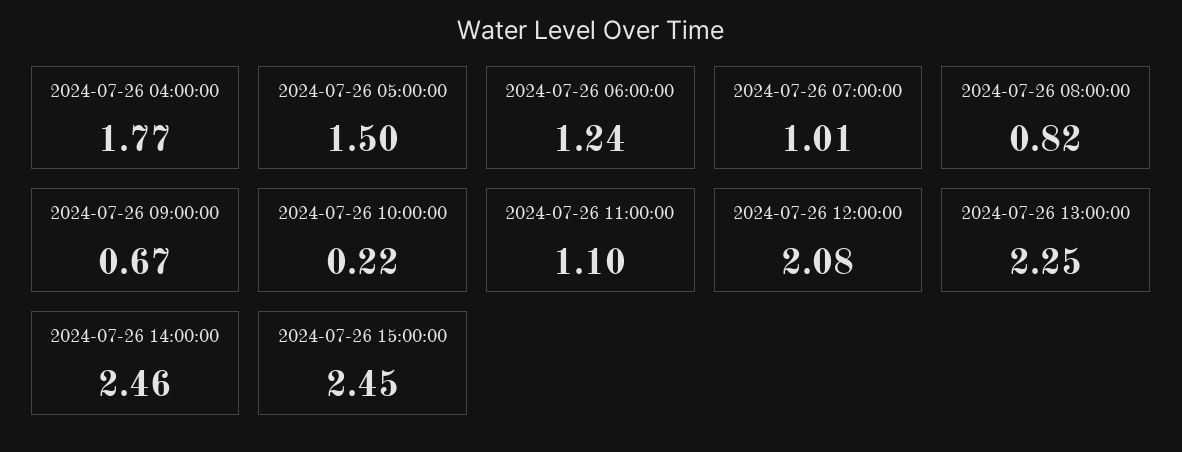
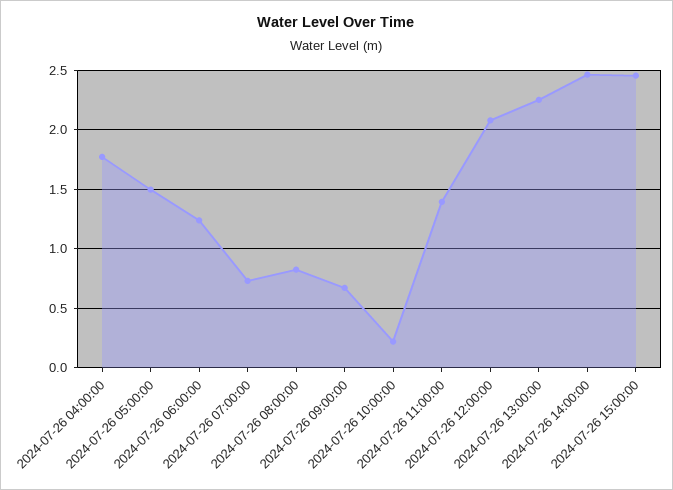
  {
    "2024-07-26 04:00:00": 1.77,
    "2024-07-26 05:00:00": 1.5,
    "2024-07-26 06:00:00": 1.24,
-   "2024-07-26 07:00:00": 1.01,
+   "2024-07-26 07:00:00": 0.7,
    "2024-07-26 08:00:00": 0.82,
    "2024-07-26 09:00:00": 0.67,
    "2024-07-26 10:00:00": 0.22,
-   "2024-07-26 11:00:00": 1.1,
+   "2024-07-26 11:00:00": 1.4,
    "2024-07-26 12:00:00": 2.08,
    "2024-07-26 13:00:00": 2.25,
    "2024-07-26 14:00:00": 2.46,
    "2024-07-26 15:00:00": 2.45
  }

